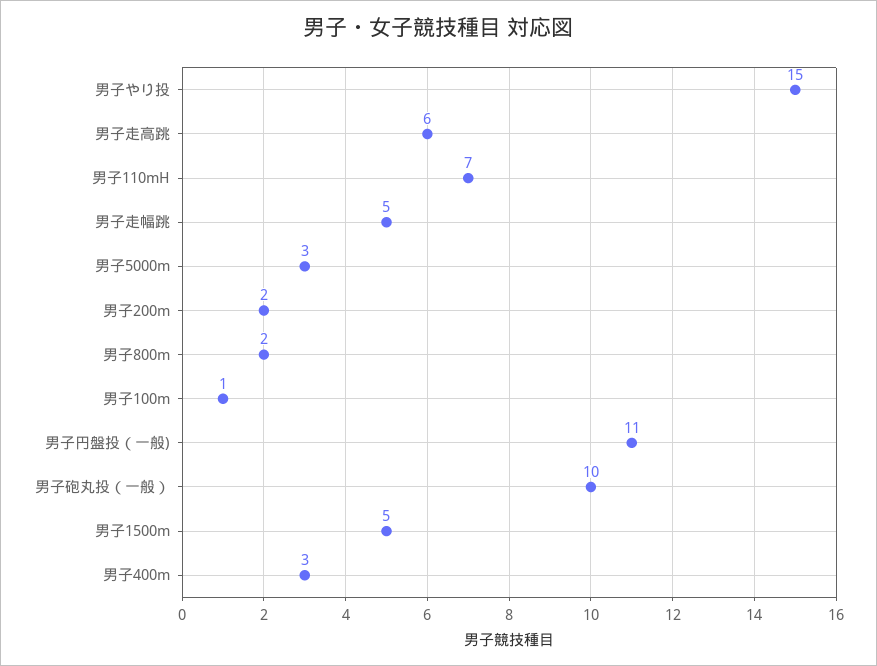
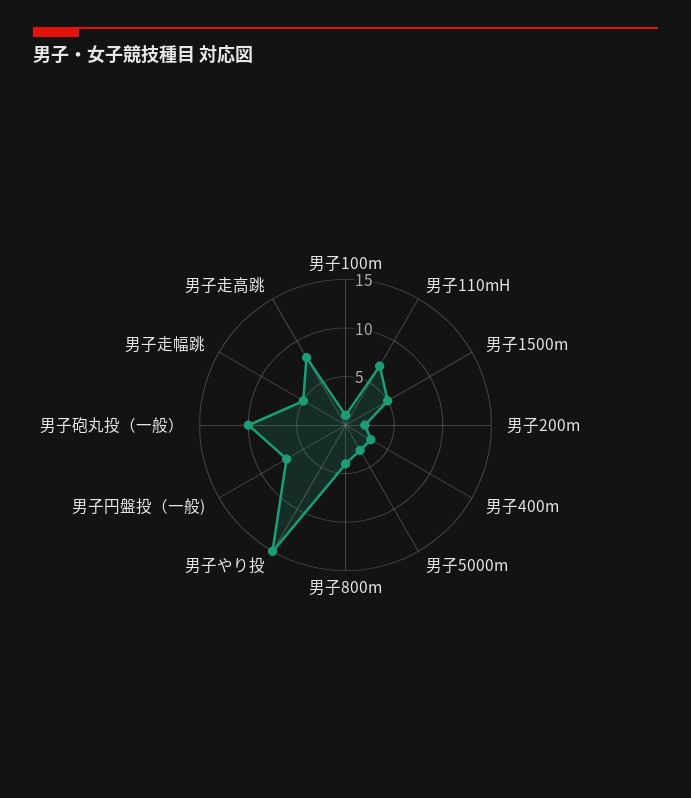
  {
    "男子やり投": 15,
-   "男子走高跳": 6,
+   "男子走高跳": 8,
    "男子110mH": 7,
    "男子走幅跳": 5,
    "男子5000m": 3,
    "男子200m": 2,
-   "男子800m": 2,
+   "男子800m": 4,
    "男子100m": 1,
-   "男子円盤投（一般)": 11,
+   "男子円盤投（一般)": 7,
    "男子砲丸投（一般）": 10,
    "男子1500m": 5,
    "男子400m": 3
  }

